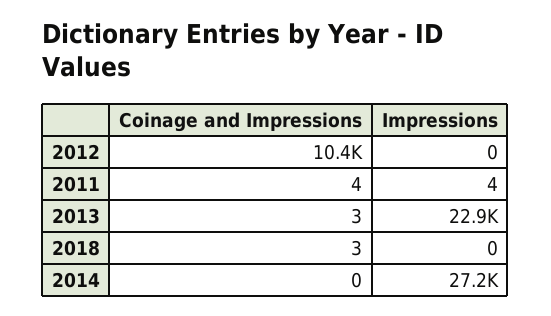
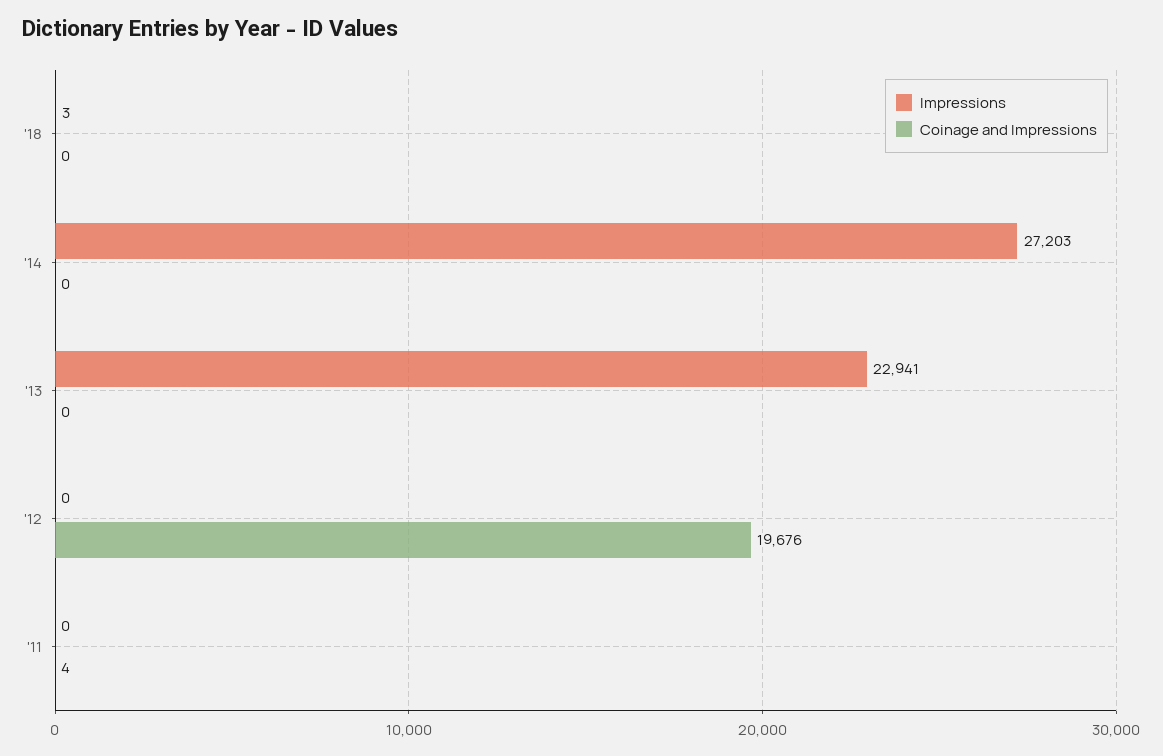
  {
    "Coinage and Impressions": {
-     "2012": 10400,
+     "2012": 19676,
      "2011": 4,
-     "2013": 3,
+     "2013": 0,
-     "2018": 3,
+     "2018": 0,
      "2014": 0
    },
    "Impressions": {
      "2012": 0,
-     "2011": 4,
+     "2011": 0,
      "2013": 22941,
-     "2018": 0,
+     "2018": 3,
      "2014": 27203
    }
  }

